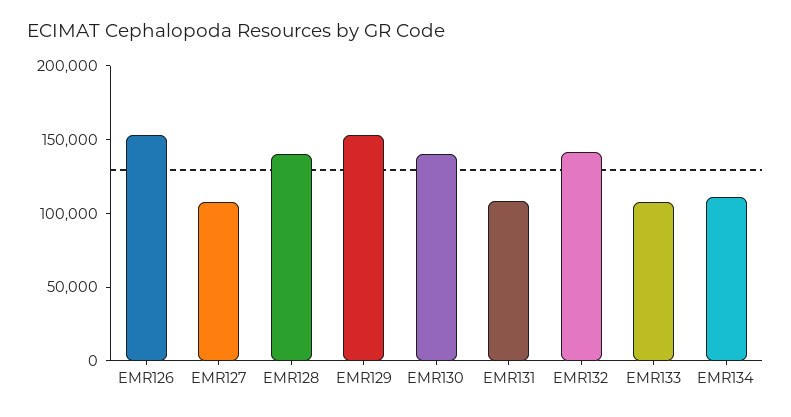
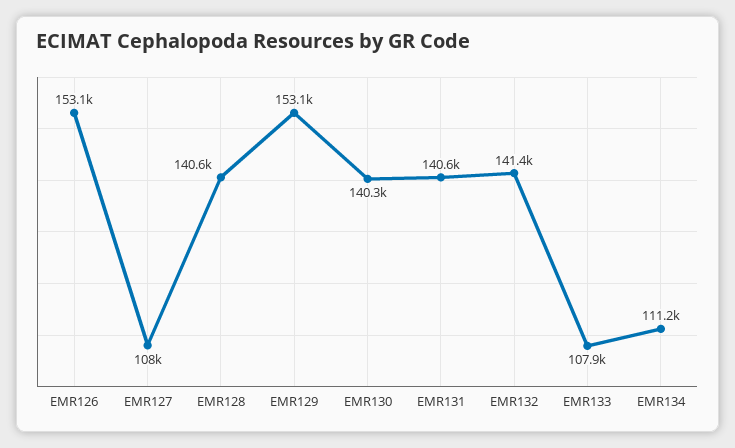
  {
    "EMR126": 153100,
    "EMR127": 108000,
    "EMR128": 140600,
    "EMR129": 153100,
    "EMR130": 140300,
-   "EMR131": 110000,
+   "EMR131": 140600,
    "EMR132": 141400,
    "EMR133": 107900,
    "EMR134": 111200
  }

